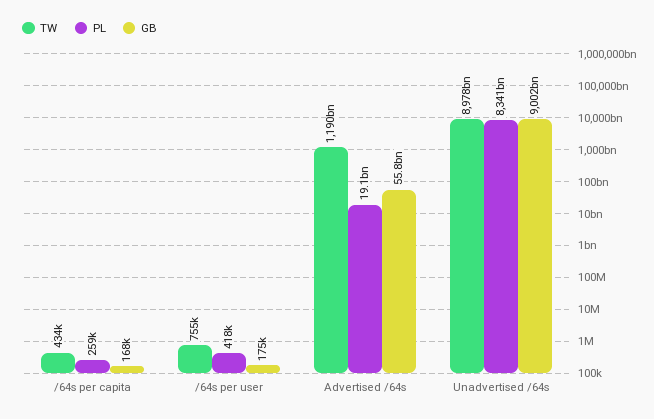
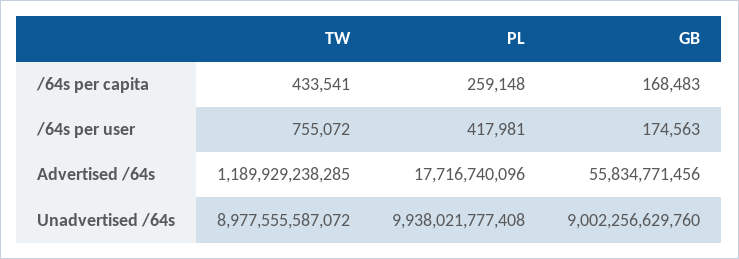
  {
    "TW": {
      "/64s per capita": 433541,
      "/64s per user": 755072,
      "Advertised /64s": 1189929238285,
      "Unadvertised /64s": 8977555587072
    },
    "PL": {
      "/64s per capita": 259148,
      "/64s per user": 417981,
-     "Advertised /64s": 19100000000,
+     "Advertised /64s": 17716740096,
-     "Unadvertised /64s": 8341000000000
+     "Unadvertised /64s": 9938021777408
    },
    "GB": {
      "/64s per capita": 168483,
      "/64s per user": 174563,
      "Advertised /64s": 55834771456,
      "Unadvertised /64s": 9002256629760
    }
  }

